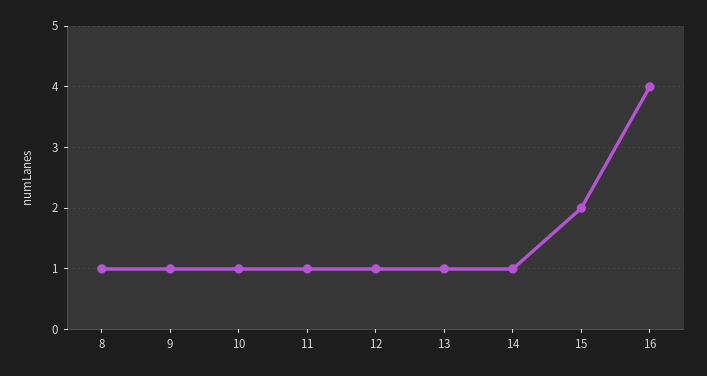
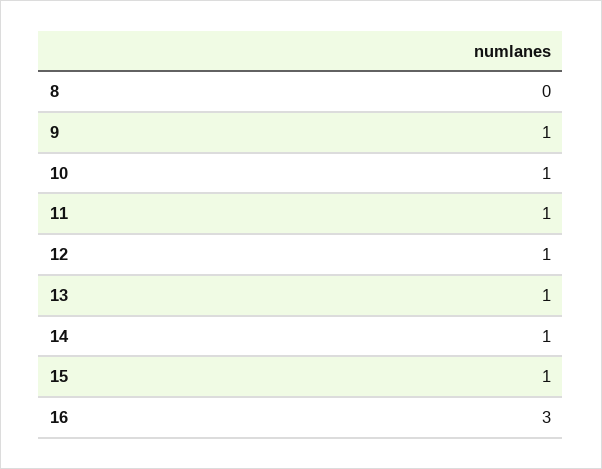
  {
-   "8": 1,
+   "8": 0,
    "9": 1,
    "10": 1,
    "11": 1,
    "12": 1,
    "13": 1,
    "14": 1,
-   "15": 2,
+   "15": 1,
-   "16": 4
+   "16": 3
  }

